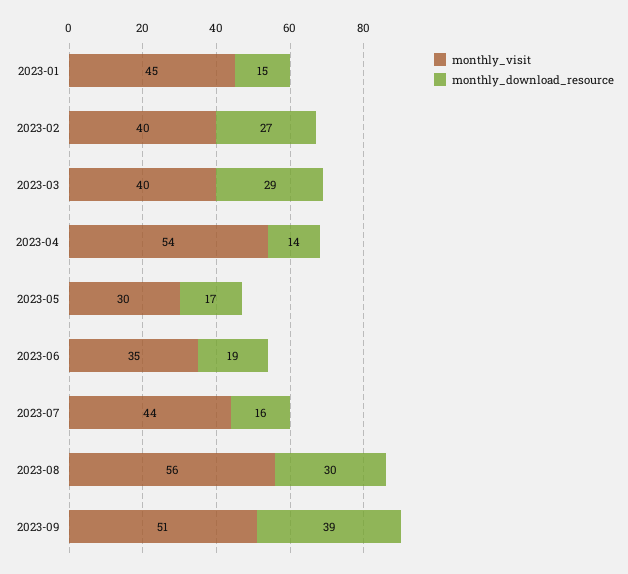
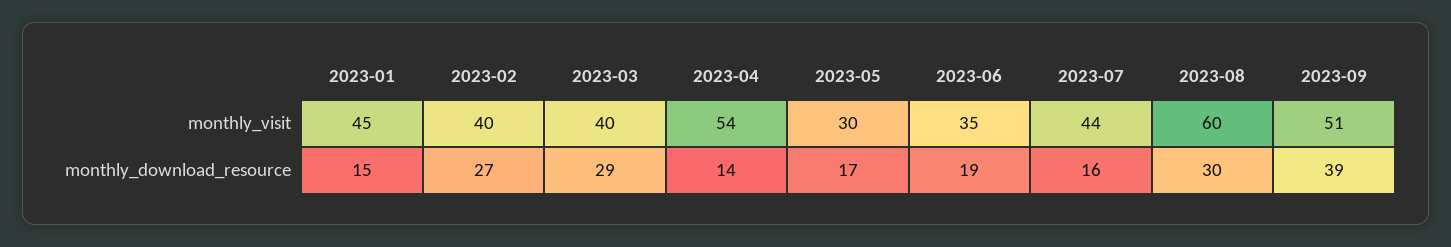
  {
    "monthly_visit": {
      "2023-01": 45,
      "2023-02": 40,
      "2023-03": 40,
      "2023-04": 54,
      "2023-05": 30,
      "2023-06": 35,
      "2023-07": 44,
-     "2023-08": 56,
+     "2023-08": 60,
      "2023-09": 51
    },
    "monthly_download_resource": {
      "2023-01": 15,
      "2023-02": 27,
      "2023-03": 29,
      "2023-04": 14,
      "2023-05": 17,
      "2023-06": 19,
      "2023-07": 16,
      "2023-08": 30,
      "2023-09": 39
    }
  }

